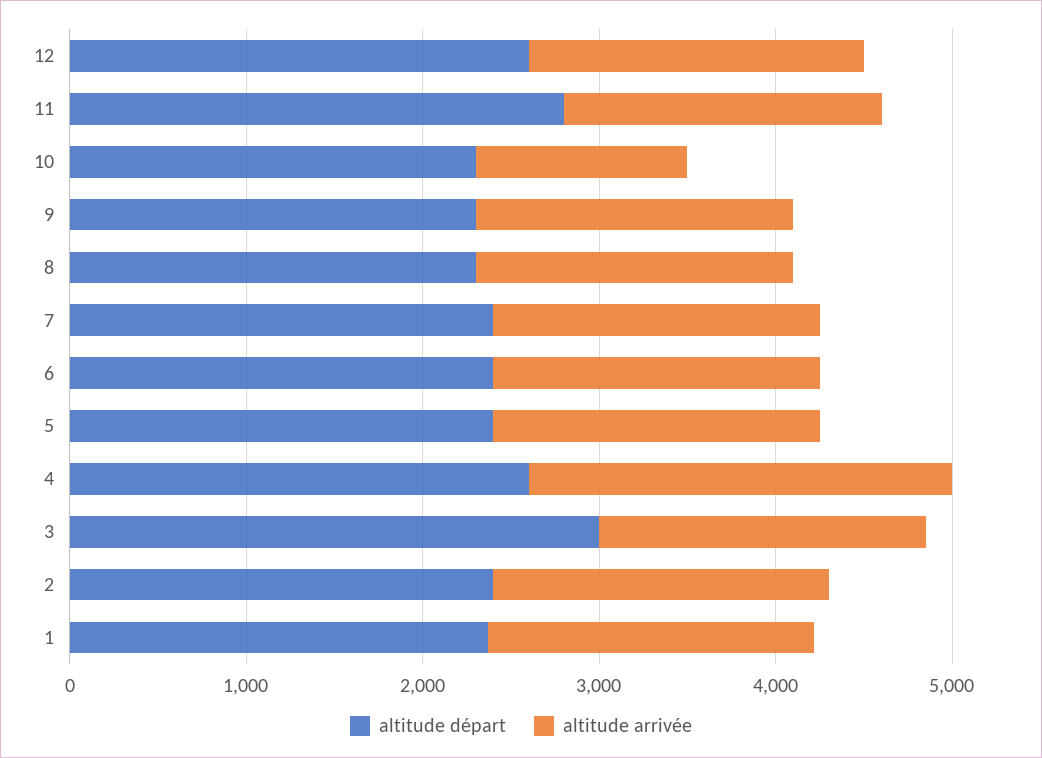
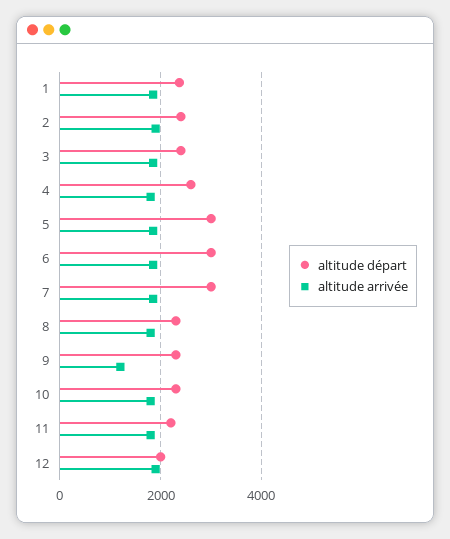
  {
    "altitude départ": {
-     "12": 2600,
+     "12": 2000,
-     "11": 2800,
+     "11": 2200,
      "10": 2400,
      "9": 2400,
      "8": 2400,
-     "7": 2400,
+     "7": 3000,
-     "6": 2400,
+     "6": 3000,
-     "5": 2400,
+     "5": 3000,
      "4": 2600,
-     "3": 3000,
+     "3": 2400,
      "2": 2400,
      "1": 2400
    },
    "altitude arrivée": {
      "12": 2000,
      "11": 1800,
-     "10": 1200,
+     "10": 1800,
-     "9": 1800,
+     "9": 1200,
      "8": 1800,
      "7": 1800,
      "6": 1800,
      "5": 1800,
-     "4": 2400,
+     "4": 1800,
      "3": 1800,
      "2": 2000,
      "1": 1800
    }
  }

